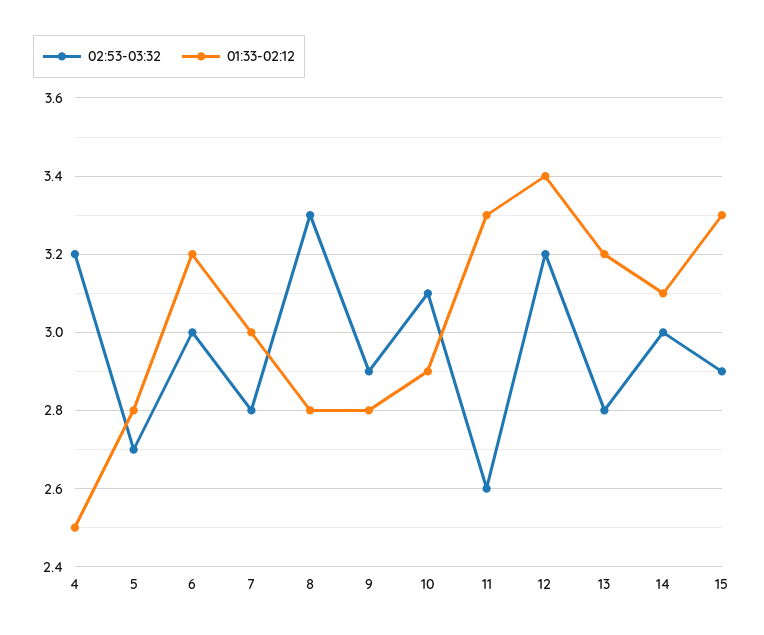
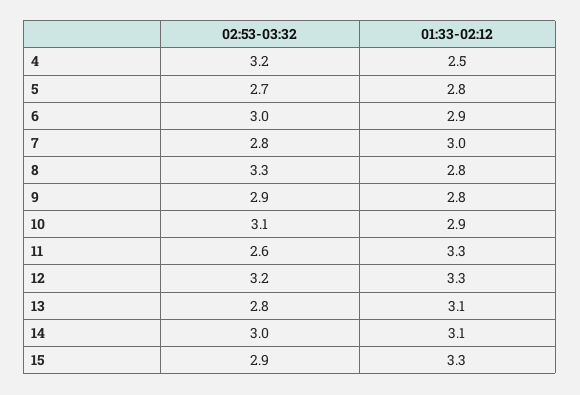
  {
    "02:53-03:32": {
      "4": 3.2,
      "5": 2.7,
      "6": 3,
      "7": 2.8,
      "8": 3.3,
      "9": 2.9,
      "10": 3.1,
      "11": 2.6,
      "12": 3.2,
      "13": 2.8,
      "14": 3,
      "15": 2.9
    },
    "01:33-02:12": {
      "4": 2.5,
      "5": 2.8,
-     "6": 3.2,
+     "6": 2.9,
      "7": 3,
      "8": 2.8,
      "9": 2.8,
      "10": 2.9,
      "11": 3.3,
-     "12": 3.4,
+     "12": 3.3,
-     "13": 3.2,
+     "13": 3.1,
      "14": 3.1,
      "15": 3.3
    }
  }

